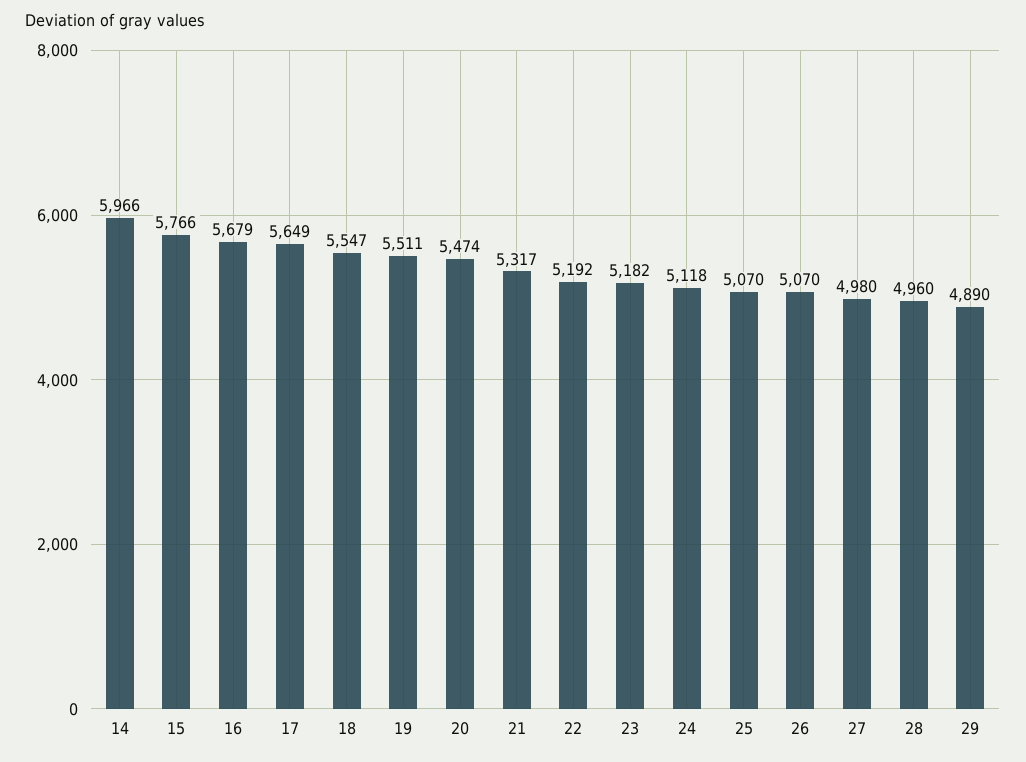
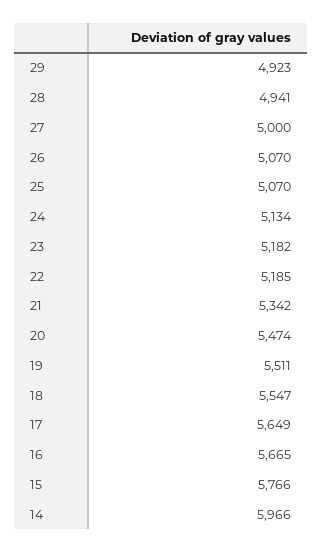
  {
    "14": 5966,
    "15": 5766,
-   "16": 5679,
+   "16": 5665,
    "17": 5649,
    "18": 5547,
    "19": 5511,
    "20": 5474,
-   "21": 5317,
+   "21": 5342,
-   "22": 5192,
+   "22": 5185,
    "23": 5182,
-   "24": 5118,
+   "24": 5134,
    "25": 5070,
    "26": 5070,
-   "27": 4980,
+   "27": 5000,
-   "28": 4960,
+   "28": 4941,
-   "29": 4890
+   "29": 4923
  }

